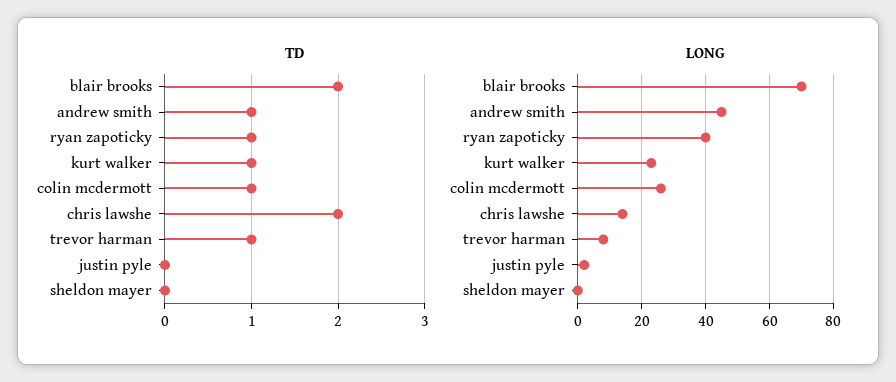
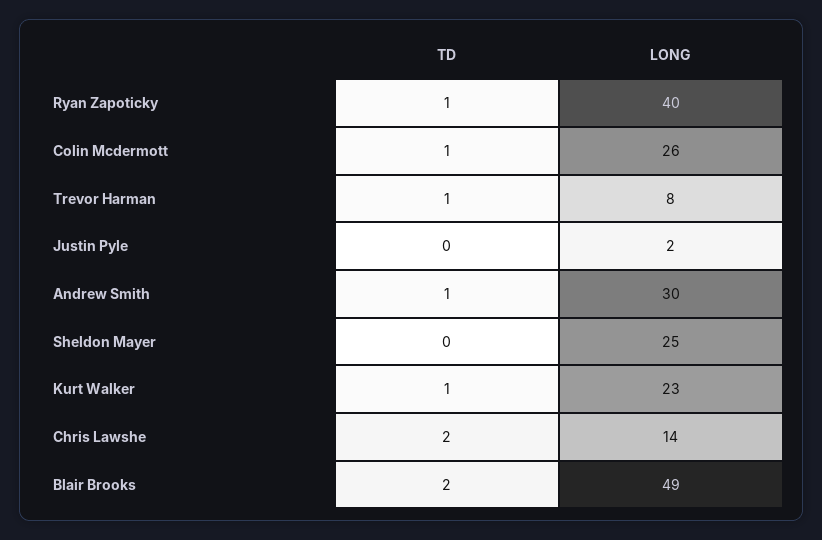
  {
    "TD": {
      "blair brooks": 2,
      "andrew smith": 1,
      "ryan zapoticky": 1,
      "kurt walker": 1,
      "colin mcdermott": 1,
      "chris lawshe": 2,
      "trevor harman": 1,
      "justin pyle": 0,
      "sheldon mayer": 0
    },
    "LONG": {
-     "blair brooks": 70,
+     "blair brooks": 49,
-     "andrew smith": 45,
+     "andrew smith": 30,
      "ryan zapoticky": 40,
      "kurt walker": 23,
      "colin mcdermott": 26,
      "chris lawshe": 14,
      "trevor harman": 8,
      "justin pyle": 2,
-     "sheldon mayer": 0
+     "sheldon mayer": 25
    }
  }

